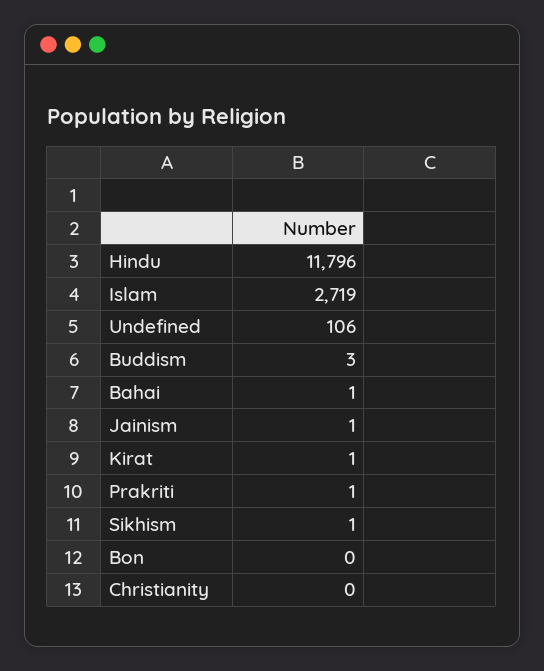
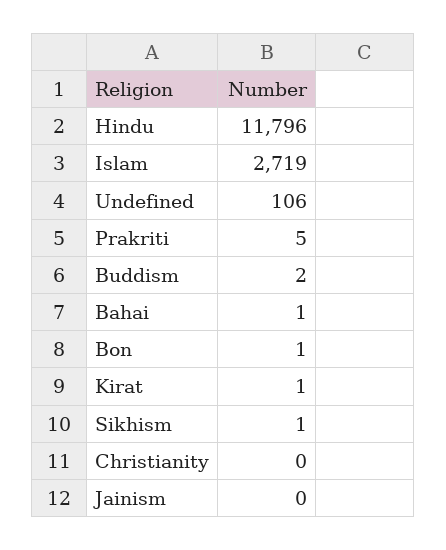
  {
    "Hindu": 11796,
    "Islam": 2719,
    "Undefined": 106,
-   "Buddism": 3,
+   "Buddism": 2,
    "Bahai": 1,
-   "Jainism": 1,
+   "Jainism": 0,
    "Kirat": 1,
-   "Prakriti": 1,
+   "Prakriti": 5,
    "Sikhism": 1,
-   "Bon": 0,
+   "Bon": 1,
    "Christianity": 0
  }

